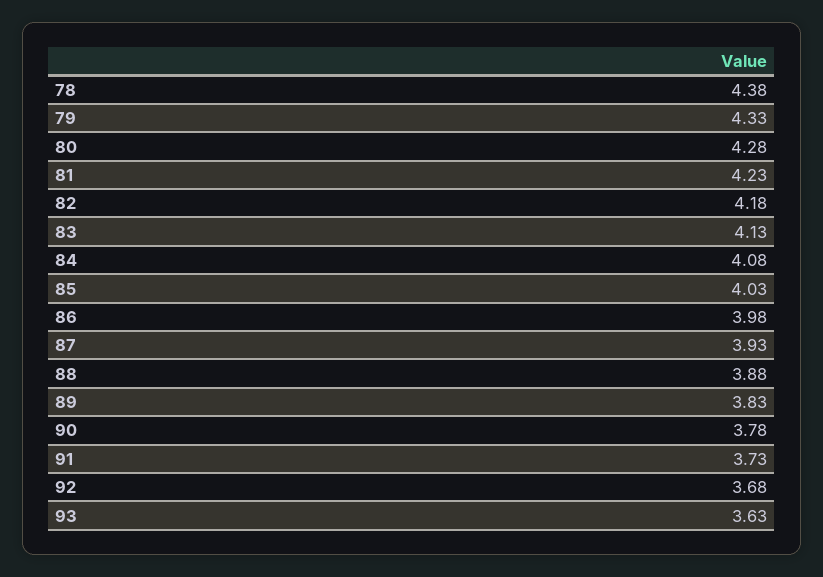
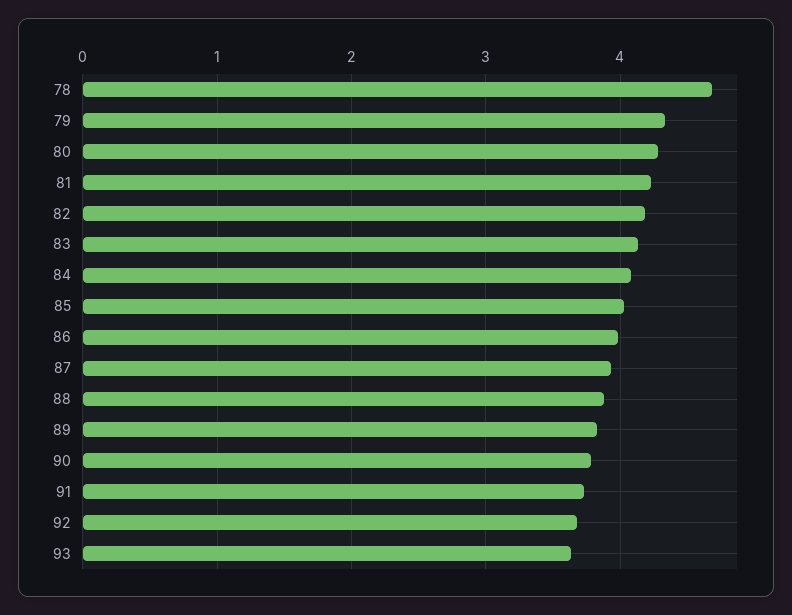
  {
-   "78": 4.38,
+   "78": 4.7,
    "79": 4.33,
    "80": 4.28,
    "81": 4.23,
    "82": 4.18,
    "83": 4.13,
    "84": 4.08,
    "85": 4.03,
    "86": 3.98,
    "87": 3.93,
    "88": 3.88,
    "89": 3.83,
    "90": 3.78,
    "91": 3.73,
    "92": 3.68,
    "93": 3.63
  }

